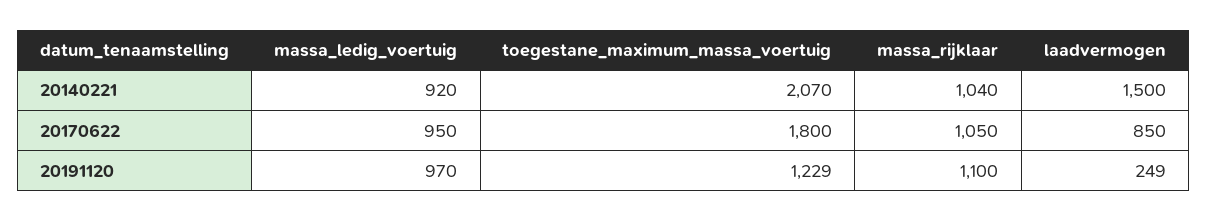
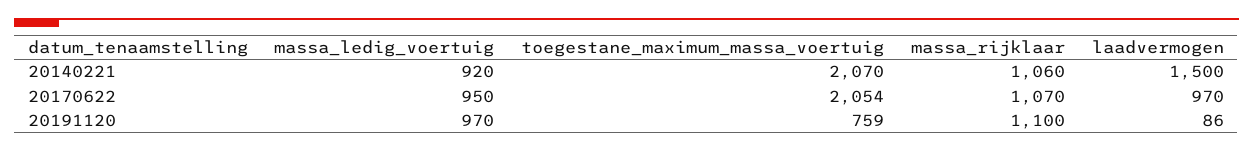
  {
    "massa_ledig_voertuig": {
      "20140221": 920,
      "20170622": 950,
      "20191120": 970
    },
    "toegestane_maximum_massa_voertuig": {
      "20140221": 2070,
-     "20170622": 1800,
+     "20170622": 2054,
-     "20191120": 1229
+     "20191120": 759
    },
    "massa_rijklaar": {
-     "20140221": 1040,
+     "20140221": 1060,
-     "20170622": 1050,
+     "20170622": 1070,
      "20191120": 1100
    },
    "laadvermogen": {
      "20140221": 1500,
-     "20170622": 850,
+     "20170622": 970,
-     "20191120": 249
+     "20191120": 86
    }
  }

